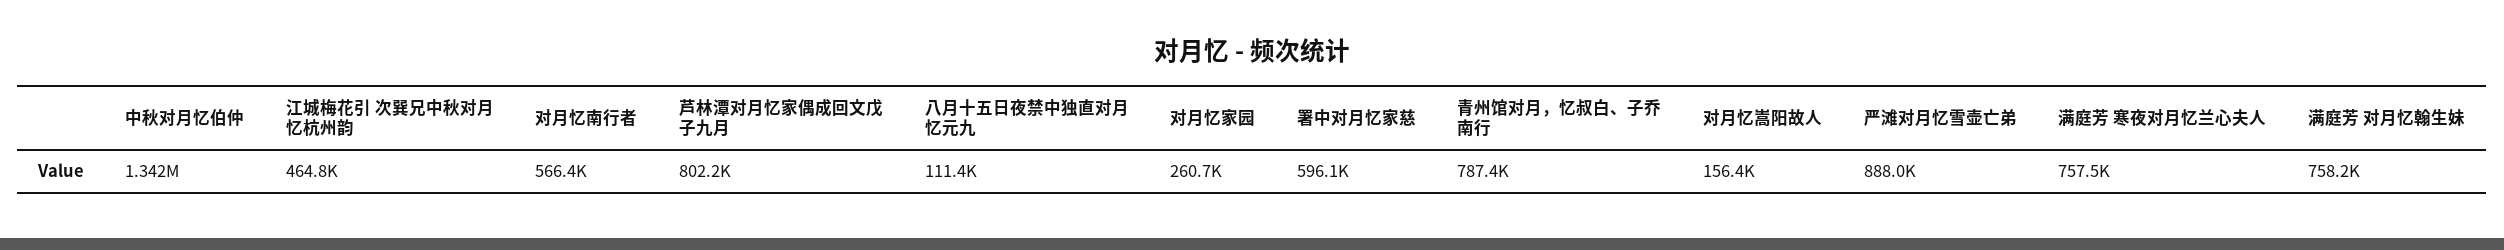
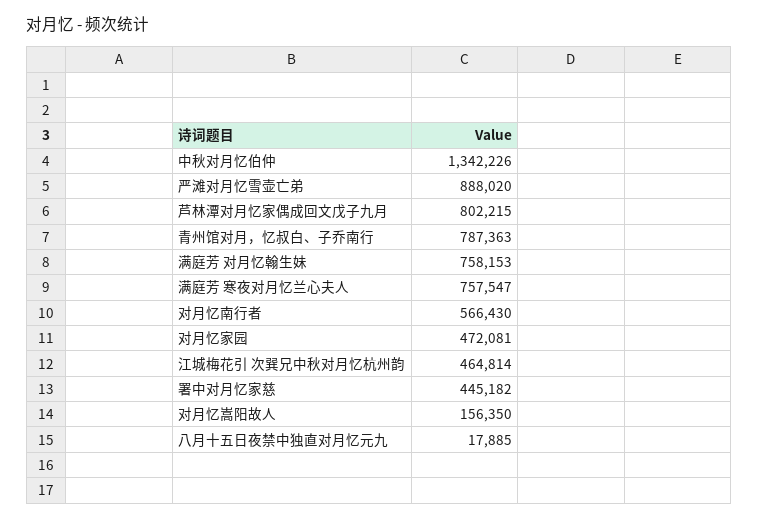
  {
    "中秋对月忆伯仲": 1342226,
    "江城梅花引 次巽兄中秋对月忆杭州韵": 464814,
    "对月忆南行者": 566430,
    "芦林潭对月忆家偶成回文戊子九月": 802215,
-   "八月十五日夜禁中独直对月忆元九": 111400,
+   "八月十五日夜禁中独直对月忆元九": 17885,
-   "对月忆家园": 260700,
+   "对月忆家园": 472081,
-   "署中对月忆家慈": 596100,
+   "署中对月忆家慈": 445182,
    "青州馆对月，忆叔白、子乔南行": 787363,
    "对月忆嵩阳故人": 156350,
    "严滩对月忆雪壶亡弟": 888020,
    "满庭芳 寒夜对月忆兰心夫人": 757547,
    "满庭芳 对月忆翰生妹": 758153
  }

